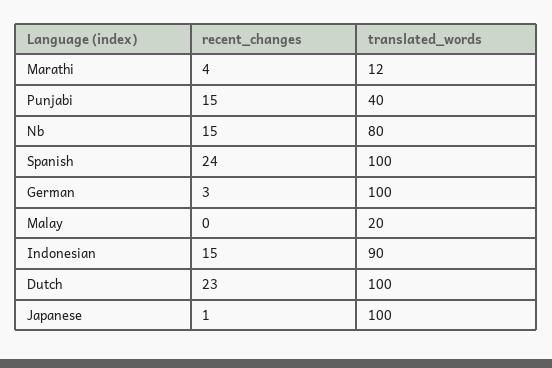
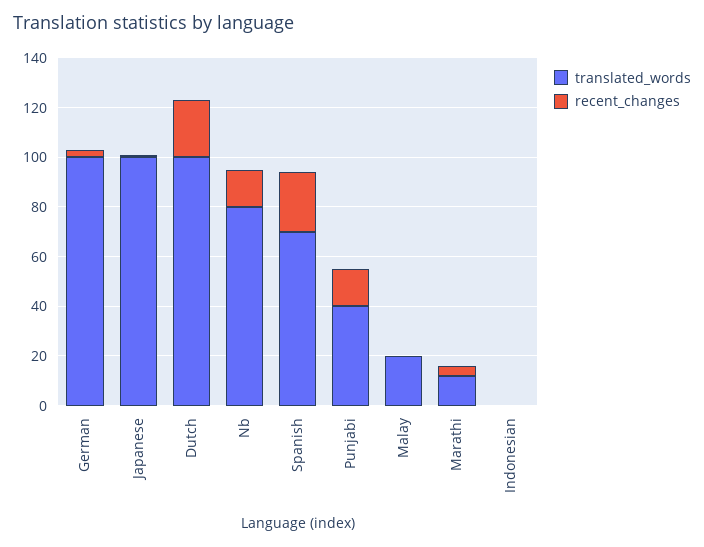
  {
    "recent_changes": {
      "Marathi": 4,
      "Punjabi": 15,
      "Nb": 15,
      "Spanish": 24,
      "German": 3,
      "Malay": 0,
-     "Indonesian": 15,
+     "Indonesian": 0,
      "Dutch": 23,
      "Japanese": 1
    },
    "translated_words": {
      "Marathi": 12,
      "Punjabi": 40,
      "Nb": 80,
-     "Spanish": 100,
+     "Spanish": 70,
      "German": 100,
      "Malay": 20,
-     "Indonesian": 90,
+     "Indonesian": 0,
      "Dutch": 100,
      "Japanese": 100
    }
  }

